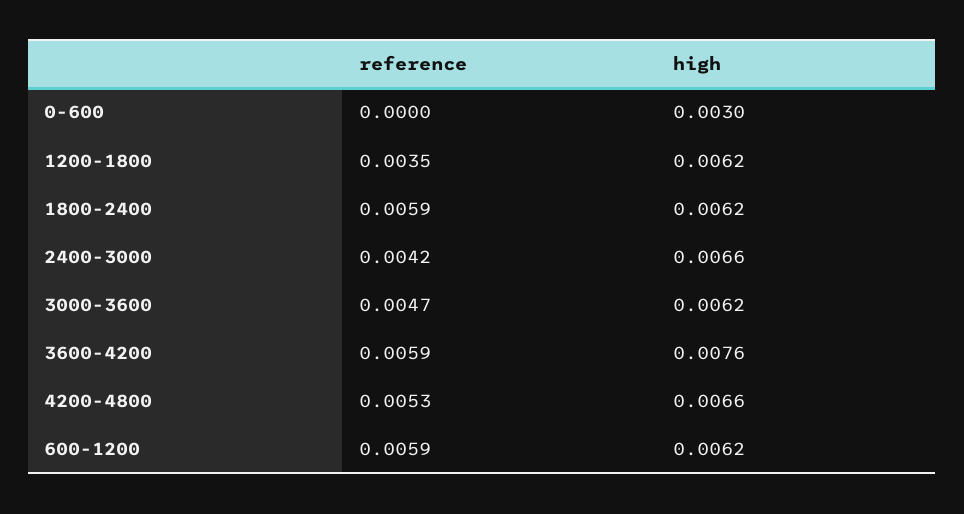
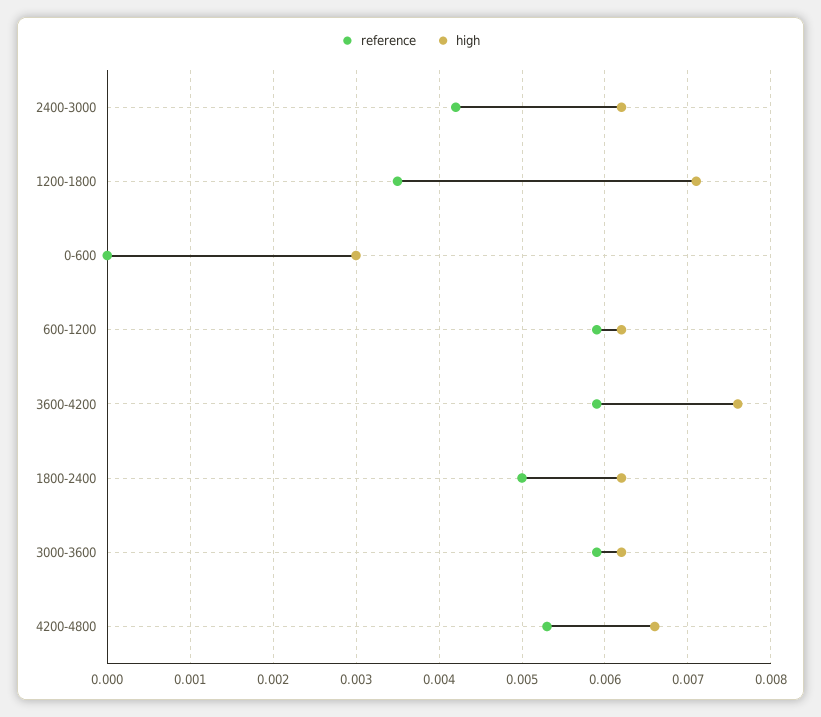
  {
    "reference": {
      "0-600": 0,
      "1200-1800": 0.0035,
-     "1800-2400": 0.0059,
+     "1800-2400": 0.005,
      "2400-3000": 0.0042,
-     "3000-3600": 0.0047,
+     "3000-3600": 0.0059,
      "3600-4200": 0.0059,
      "4200-4800": 0.0053,
      "600-1200": 0.0059
    },
    "high": {
      "0-600": 0.003,
-     "1200-1800": 0.0062,
+     "1200-1800": 0.0071,
      "1800-2400": 0.0062,
-     "2400-3000": 0.0066,
+     "2400-3000": 0.0062,
      "3000-3600": 0.0062,
      "3600-4200": 0.0076,
      "4200-4800": 0.0066,
      "600-1200": 0.0062
    }
  }

